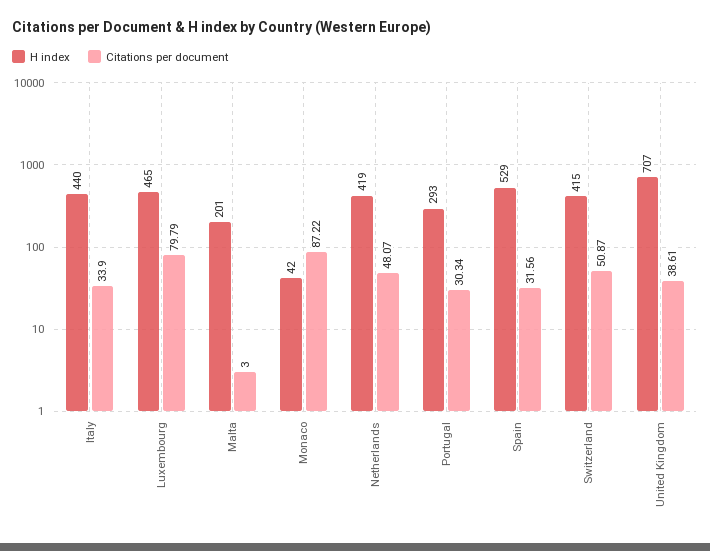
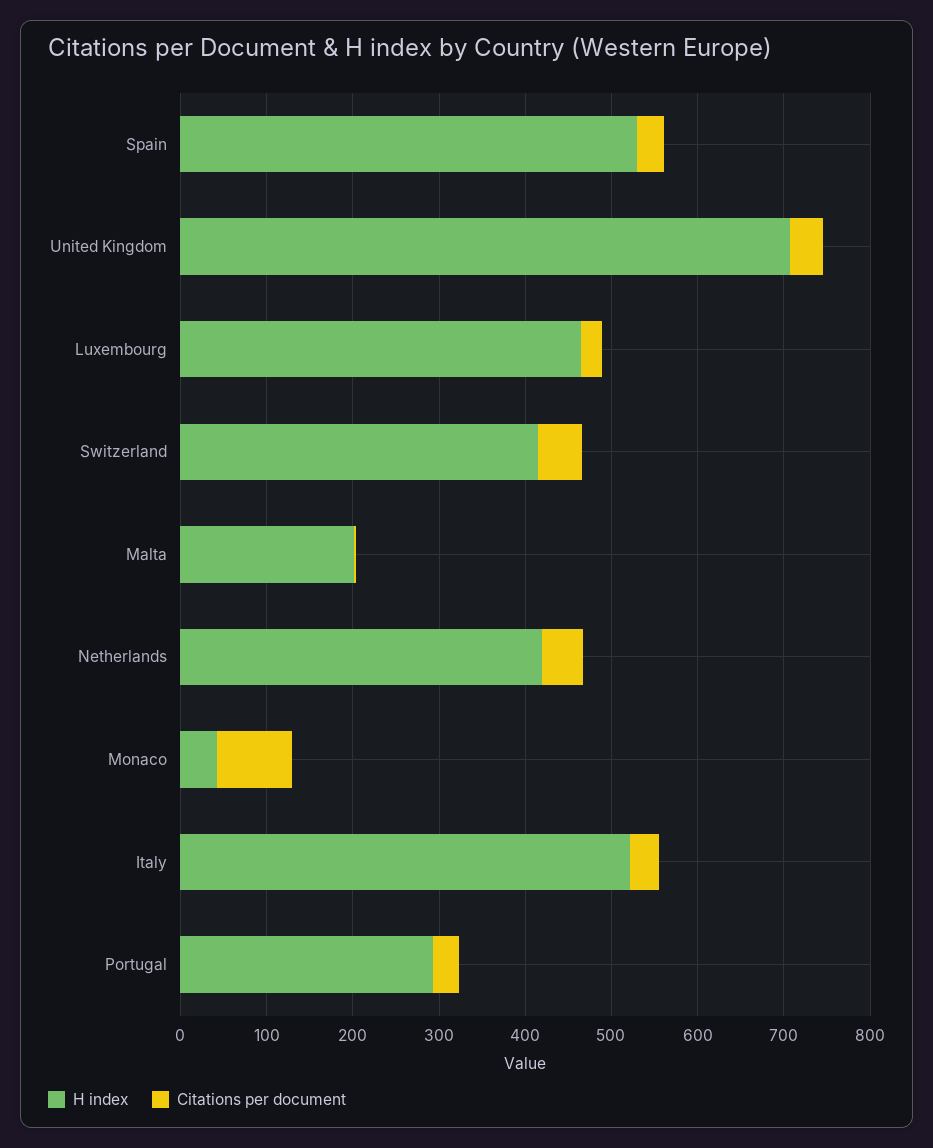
  {
    "H index": {
-     "Italy": 440,
+     "Italy": 520,
      "Luxembourg": 465,
      "Malta": 201,
      "Monaco": 42,
      "Netherlands": 419,
      "Portugal": 293,
      "Spain": 529,
      "Switzerland": 415,
      "United Kingdom": 707
    },
    "Citations per document": {
      "Italy": 33.9,
-     "Luxembourg": 79.79,
+     "Luxembourg": 20,
      "Malta": 3,
      "Monaco": 87.22,
      "Netherlands": 48.07,
      "Portugal": 30.34,
      "Spain": 31.56,
      "Switzerland": 50.87,
      "United Kingdom": 38.61
    }
  }

